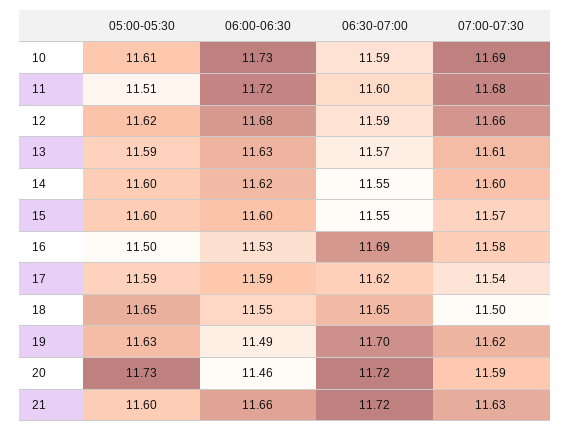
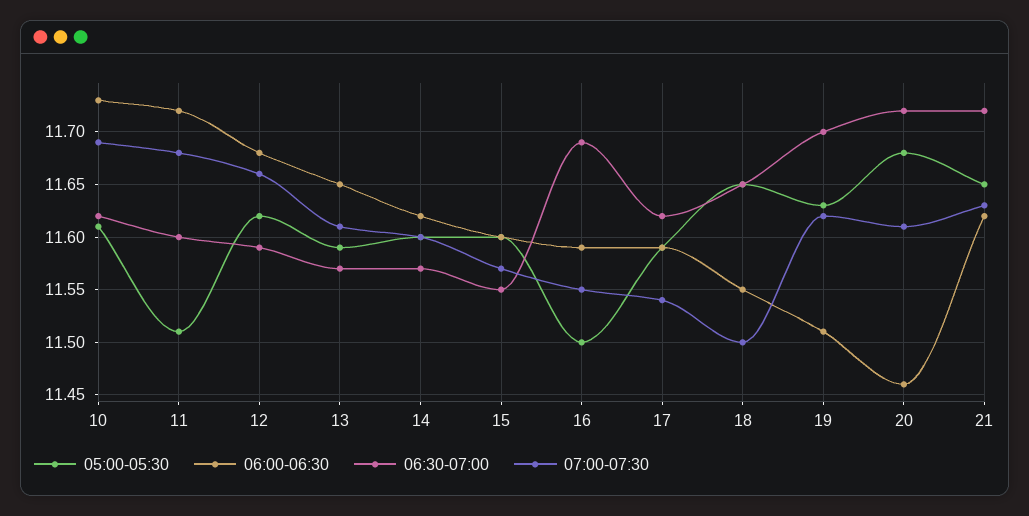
  {
    "05:00-05:30": {
      "10": 11.61,
      "11": 11.51,
      "12": 11.62,
      "13": 11.59,
      "14": 11.6,
      "15": 11.6,
      "16": 11.5,
      "17": 11.59,
      "18": 11.65,
      "19": 11.63,
-     "20": 11.73,
+     "20": 11.68,
-     "21": 11.6
+     "21": 11.65
    },
    "06:00-06:30": {
      "10": 11.73,
      "11": 11.72,
      "12": 11.68,
-     "13": 11.63,
+     "13": 11.65,
      "14": 11.62,
      "15": 11.6,
-     "16": 11.53,
+     "16": 11.59,
      "17": 11.59,
      "18": 11.55,
-     "19": 11.49,
+     "19": 11.51,
      "20": 11.46,
-     "21": 11.66
+     "21": 11.62
    },
    "06:30-07:00": {
-     "10": 11.59,
+     "10": 11.62,
      "11": 11.6,
      "12": 11.59,
      "13": 11.57,
-     "14": 11.55,
+     "14": 11.57,
      "15": 11.55,
      "16": 11.69,
      "17": 11.62,
      "18": 11.65,
      "19": 11.7,
      "20": 11.72,
      "21": 11.72
    },
    "07:00-07:30": {
      "10": 11.69,
      "11": 11.68,
      "12": 11.66,
      "13": 11.61,
      "14": 11.6,
      "15": 11.57,
-     "16": 11.58,
+     "16": 11.55,
      "17": 11.54,
      "18": 11.5,
      "19": 11.62,
-     "20": 11.59,
+     "20": 11.61,
      "21": 11.63
    }
  }

